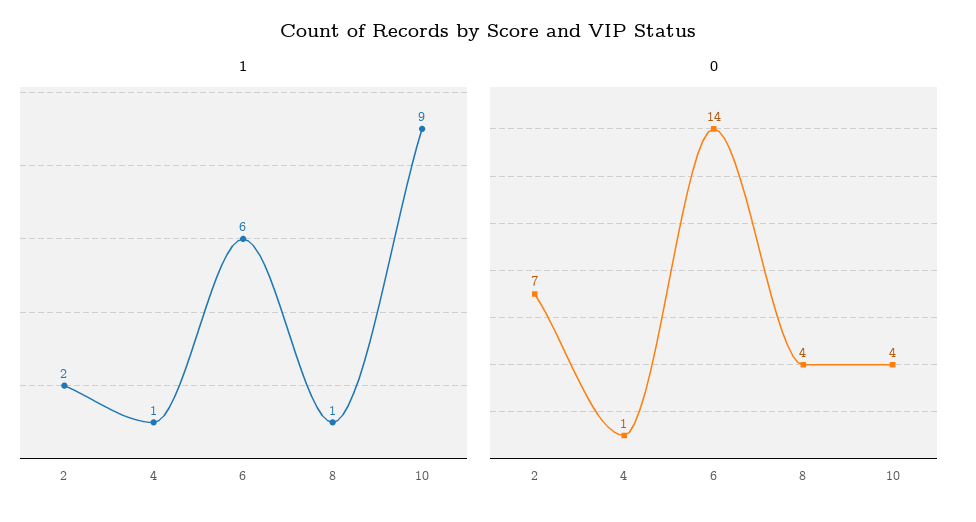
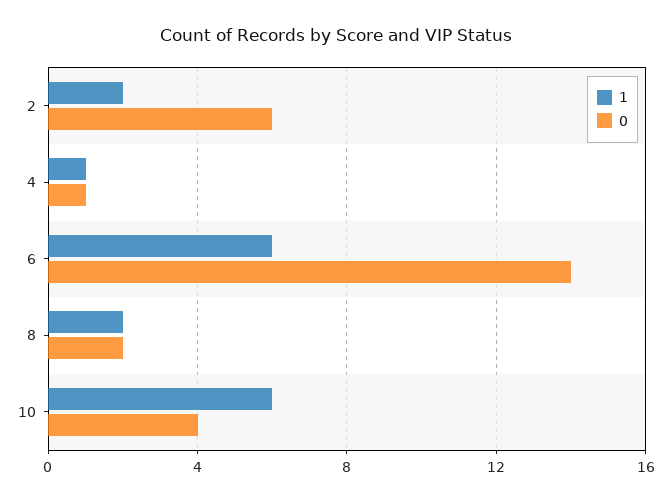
  {
    "1": {
      "2": 2,
      "4": 1,
      "6": 6,
-     "8": 1,
+     "8": 2,
-     "10": 9
+     "10": 6
    },
    "0": {
-     "2": 7,
+     "2": 6,
      "4": 1,
      "6": 14,
-     "8": 4,
+     "8": 2,
      "10": 4
    }
  }

